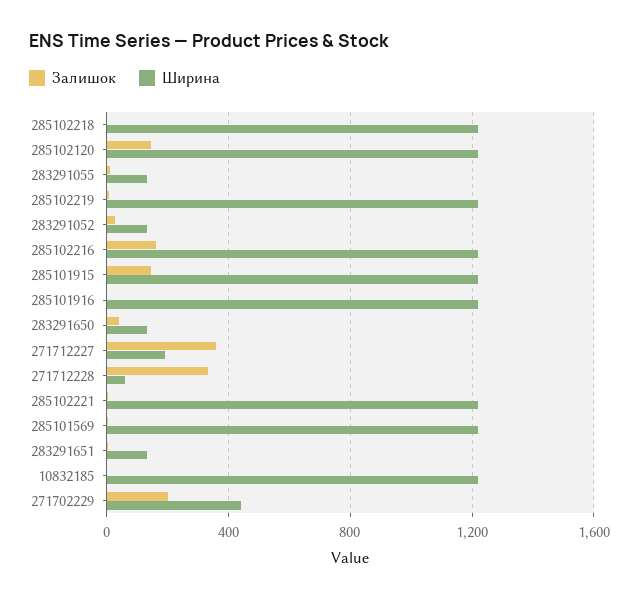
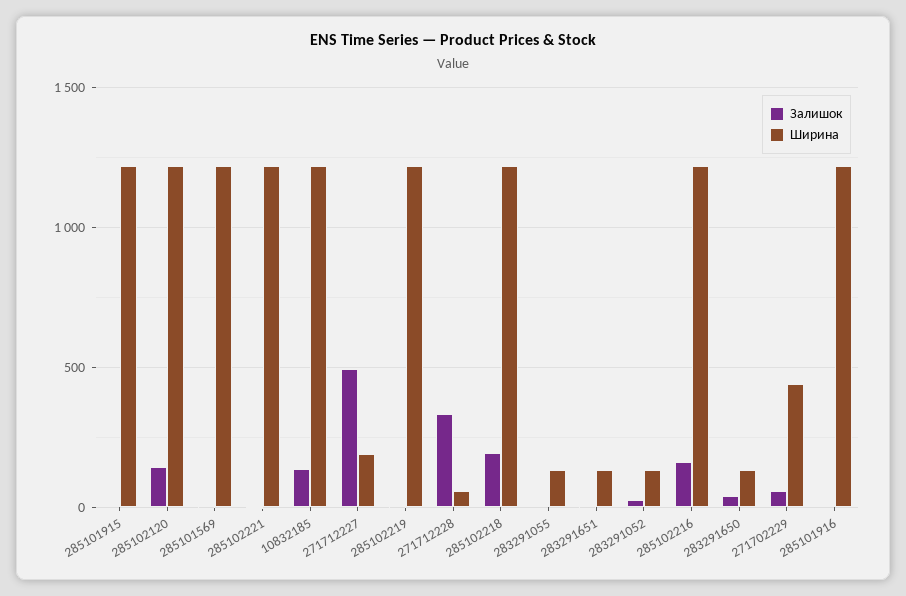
  {
    "Залишок": {
-     "285102218": 0,
+     "285102218": 200,
      "285102120": 150,
      "283291055": 0,
      "285102219": 0,
      "283291052": 50,
      "285102216": 150,
-     "285101915": 150,
+     "285101915": 0,
      "285101916": 0,
      "283291650": 50,
-     "271712227": 350,
+     "271712227": 500,
      "271712228": 350,
      "285102221": 0,
      "285101569": 0,
      "283291651": 0,
-     "10832185": 0,
+     "10832185": 150,
-     "271702229": 200
+     "271702229": 50
    },
    "Ширина": {
      "285102218": 1200,
      "285102120": 1200,
      "283291055": 150,
      "285102219": 1200,
      "283291052": 150,
      "285102216": 1200,
      "285101915": 1200,
      "285101916": 1200,
      "283291650": 150,
      "271712227": 200,
      "271712228": 50,
      "285102221": 1200,
      "285101569": 1200,
      "283291651": 150,
      "10832185": 1200,
      "271702229": 450
    }
  }

